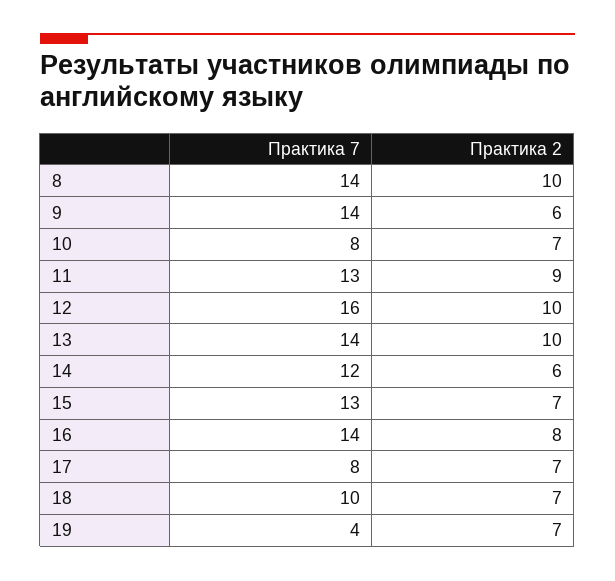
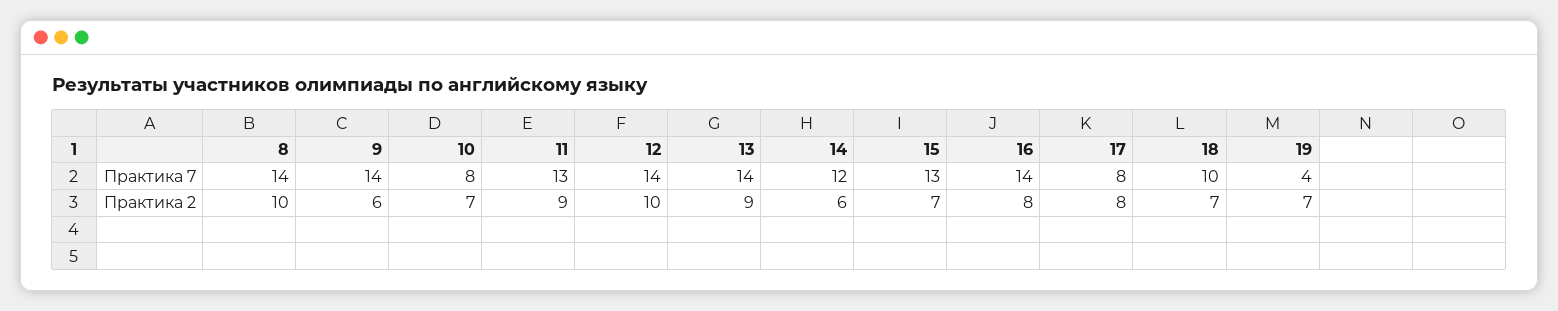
  {
    "Практика 7": {
      "8": 14,
      "9": 14,
      "10": 8,
      "11": 13,
-     "12": 16,
+     "12": 14,
      "13": 14,
      "14": 12,
      "15": 13,
      "16": 14,
      "17": 8,
      "18": 10,
      "19": 4
    },
    "Практика 2": {
      "8": 10,
      "9": 6,
      "10": 7,
      "11": 9,
      "12": 10,
-     "13": 10,
+     "13": 9,
      "14": 6,
      "15": 7,
      "16": 8,
-     "17": 7,
+     "17": 8,
      "18": 7,
      "19": 7
    }
  }

